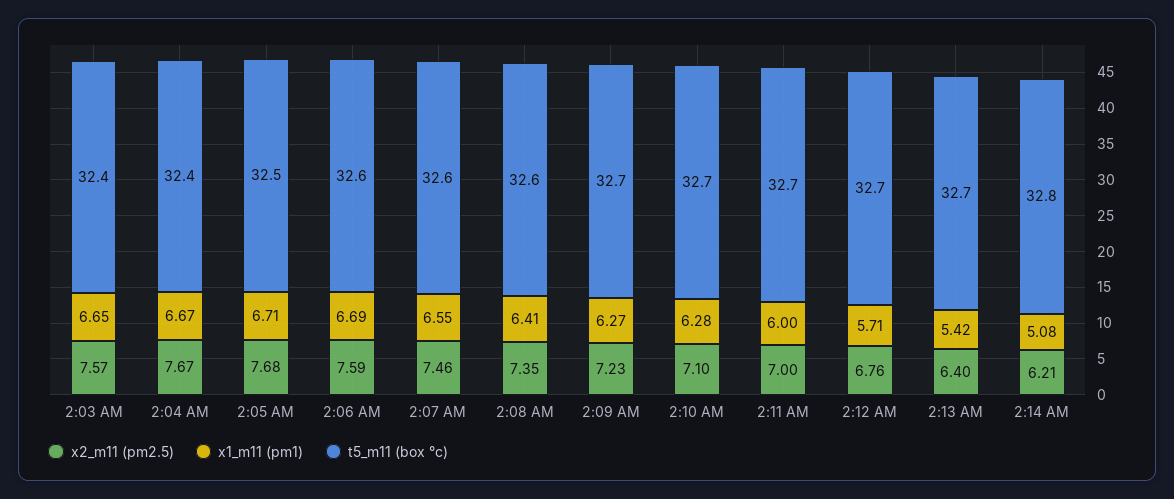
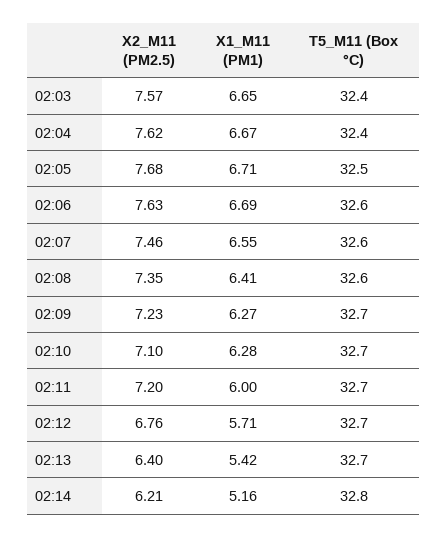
  {
    "x2_m11 (pm2.5)": {
      "2:03 AM": 7.57,
-     "2:04 AM": 7.67,
+     "2:04 AM": 7.62,
      "2:05 AM": 7.68,
-     "2:06 AM": 7.59,
+     "2:06 AM": 7.63,
      "2:07 AM": 7.46,
      "2:08 AM": 7.35,
      "2:09 AM": 7.23,
      "2:10 AM": 7.1,
-     "2:11 AM": 7,
+     "2:11 AM": 7.2,
      "2:12 AM": 6.76,
      "2:13 AM": 6.4,
      "2:14 AM": 6.21
    },
    "x1_m11 (pm1)": {
      "2:03 AM": 6.65,
      "2:04 AM": 6.67,
      "2:05 AM": 6.71,
      "2:06 AM": 6.69,
      "2:07 AM": 6.55,
      "2:08 AM": 6.41,
      "2:09 AM": 6.27,
      "2:10 AM": 6.28,
      "2:11 AM": 6,
      "2:12 AM": 5.71,
      "2:13 AM": 5.42,
-     "2:14 AM": 5.08
+     "2:14 AM": 5.16
    },
    "t5_m11 (box °c)": {
      "2:03 AM": 32.4,
      "2:04 AM": 32.4,
      "2:05 AM": 32.5,
      "2:06 AM": 32.6,
      "2:07 AM": 32.6,
      "2:08 AM": 32.6,
      "2:09 AM": 32.7,
      "2:10 AM": 32.7,
      "2:11 AM": 32.7,
      "2:12 AM": 32.7,
      "2:13 AM": 32.7,
      "2:14 AM": 32.8
    }
  }

